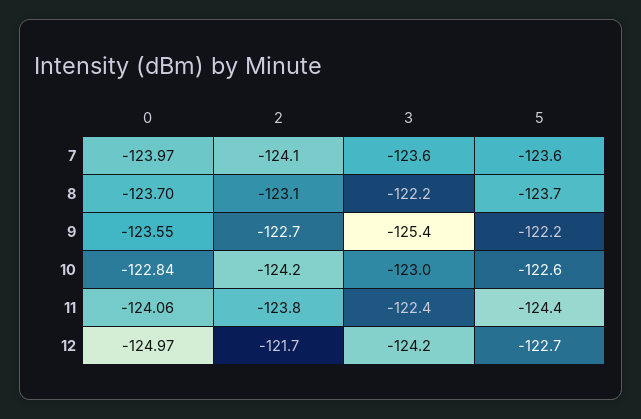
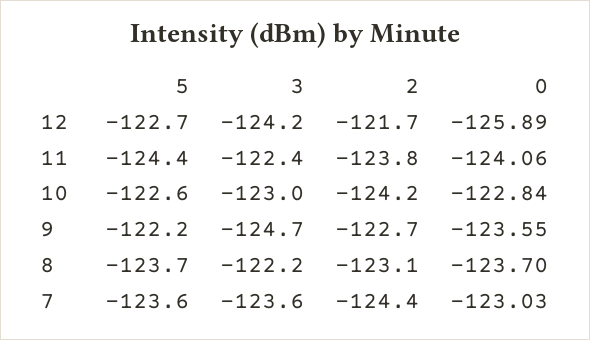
  {
    "0": {
-     "7": -123.97,
+     "7": -123.03,
      "8": -123.7,
      "9": -123.55,
      "10": -122.84,
      "11": -124.06,
-     "12": -124.97
+     "12": -125.89
    },
    "2": {
-     "7": -124.1,
+     "7": -124.4,
      "8": -123.1,
      "9": -122.7,
      "10": -124.2,
      "11": -123.8,
      "12": -121.7
    },
    "3": {
      "7": -123.6,
      "8": -122.2,
-     "9": -125.4,
+     "9": -124.7,
      "10": -123,
      "11": -122.4,
      "12": -124.2
    },
    "5": {
      "7": -123.6,
      "8": -123.7,
      "9": -122.2,
      "10": -122.6,
      "11": -124.4,
      "12": -122.7
    }
  }

